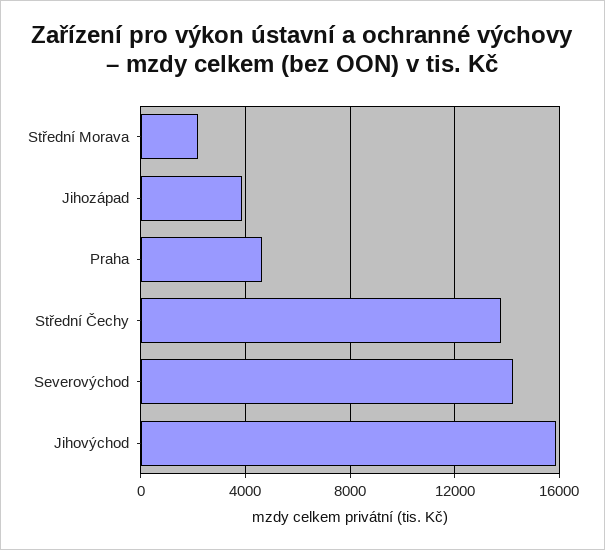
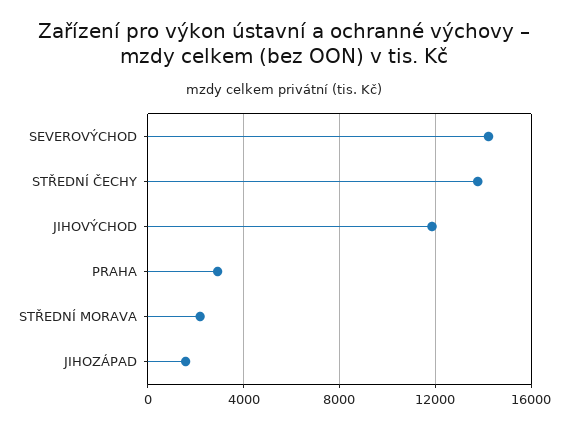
  {
    "Střední Morava": 2000,
-   "Jihozápad": 4000,
+   "Jihozápad": 1500,
-   "Praha": 4500,
+   "Praha": 3000,
    "Střední Čechy": 14000,
    "Severovýchod": 14000,
-   "Jihovýchod": 16000
+   "Jihovýchod": 12000
  }

